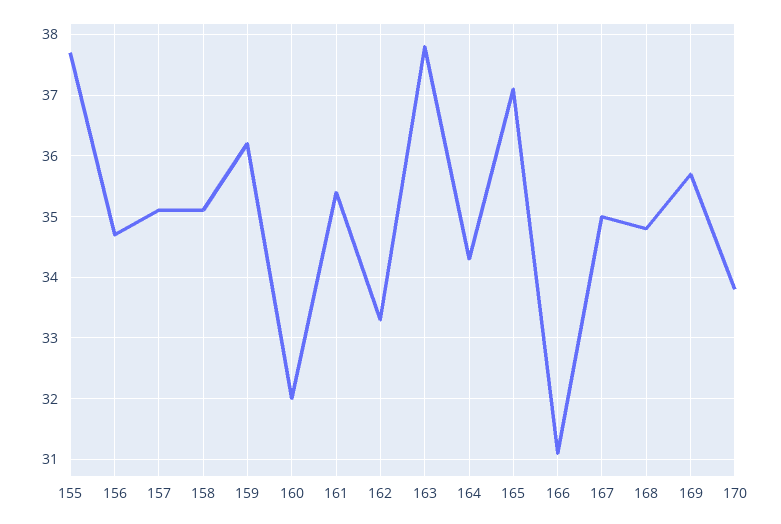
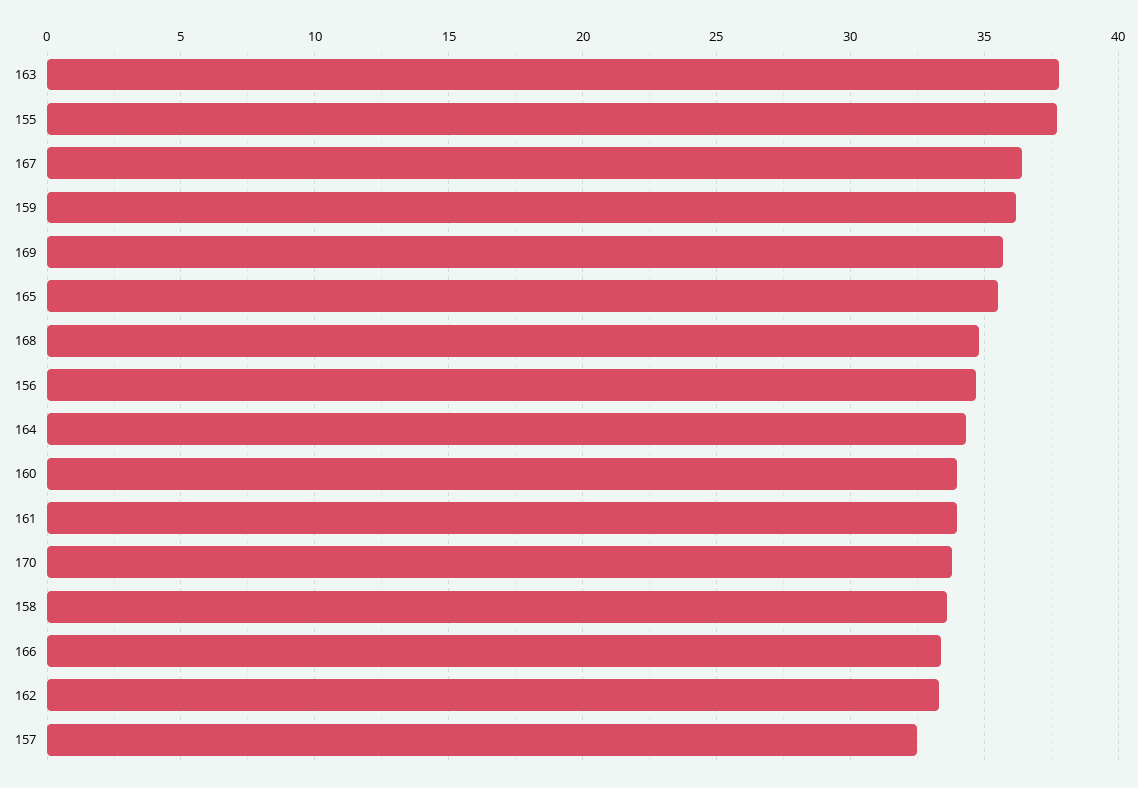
  {
    "155": 37.7,
    "156": 34.7,
-   "157": 35.1,
+   "157": 32.5,
-   "158": 35.1,
+   "158": 33.5,
    "159": 36.2,
-   "160": 32,
+   "160": 34,
-   "161": 35.4,
+   "161": 34,
    "162": 33.3,
    "163": 37.8,
    "164": 34.3,
-   "165": 37.1,
+   "165": 35.5,
-   "166": 31.1,
+   "166": 33.5,
-   "167": 35,
+   "167": 36.5,
    "168": 34.8,
    "169": 35.7,
    "170": 33.8
  }

